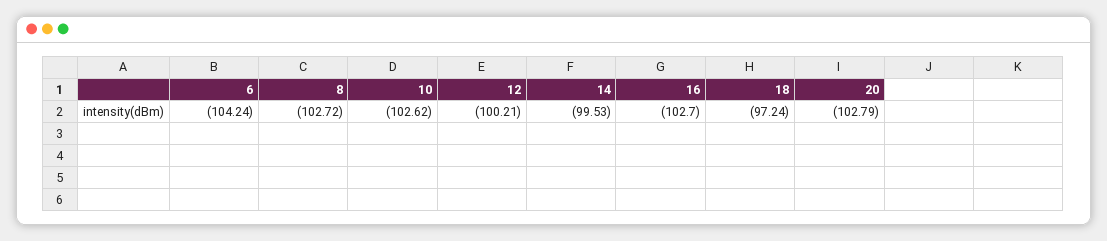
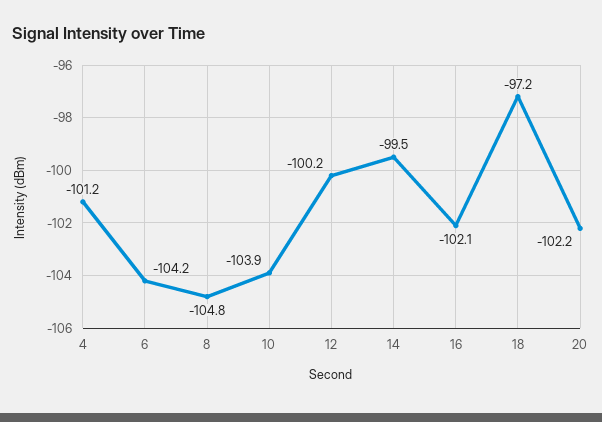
  {
    "6": -104.24,
-   "8": -102.72,
+   "8": -104.8,
-   "10": -102.62,
+   "10": -103.9,
    "12": -100.21,
    "14": -99.53,
-   "16": -102.7,
+   "16": -102.1,
    "18": -97.24,
-   "20": -102.79
+   "20": -102.2,
+   "4": -101.2
  }

